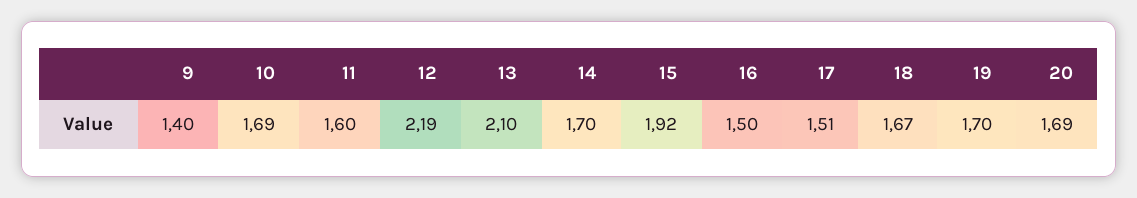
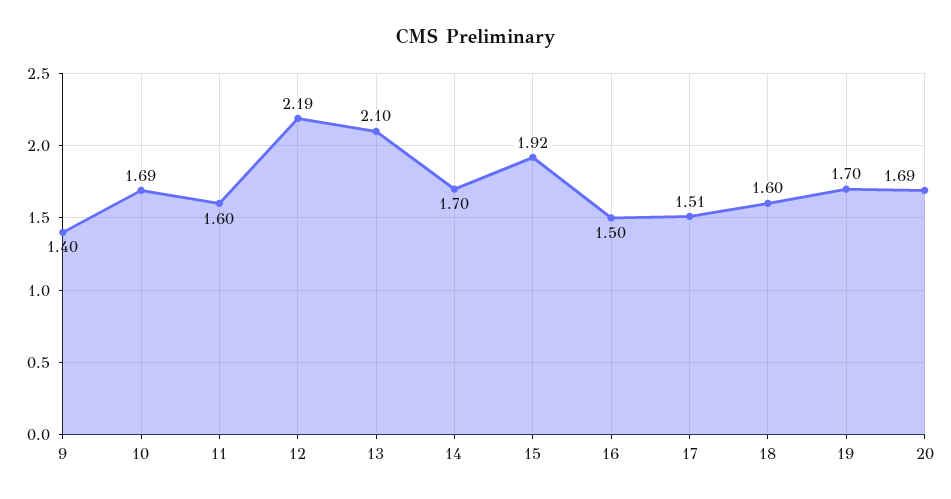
  {
    "9": 1.4,
    "10": 1.69,
    "11": 1.6,
    "12": 2.19,
    "13": 2.1,
    "14": 1.7,
    "15": 1.92,
    "16": 1.5,
    "17": 1.51,
-   "18": 1.67,
+   "18": 1.6,
    "19": 1.7,
    "20": 1.69
  }

